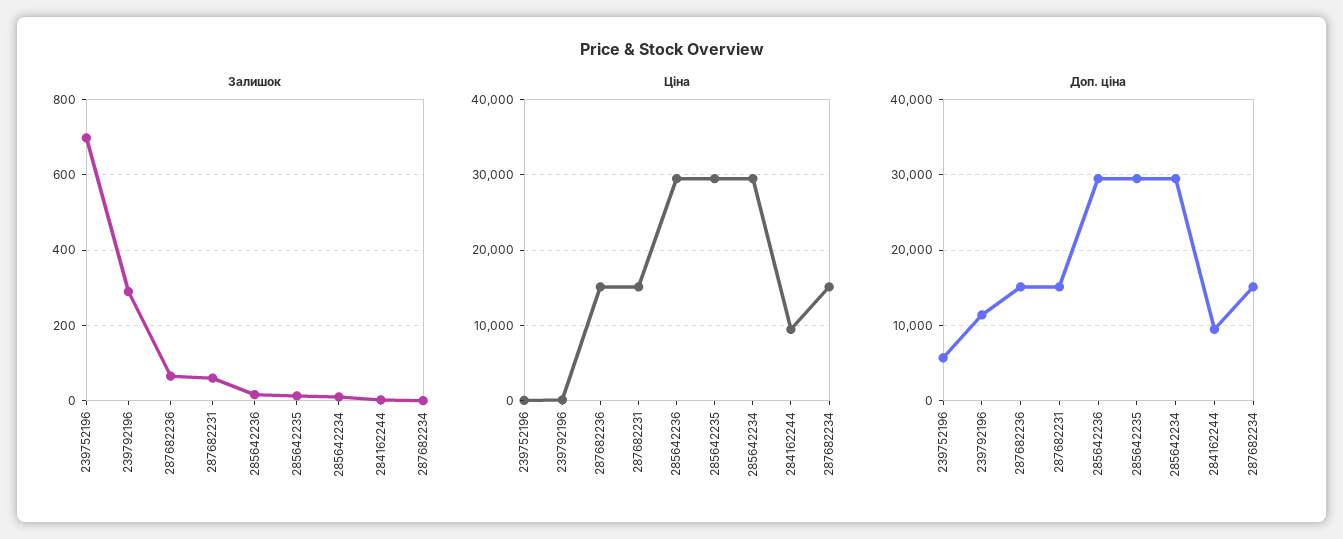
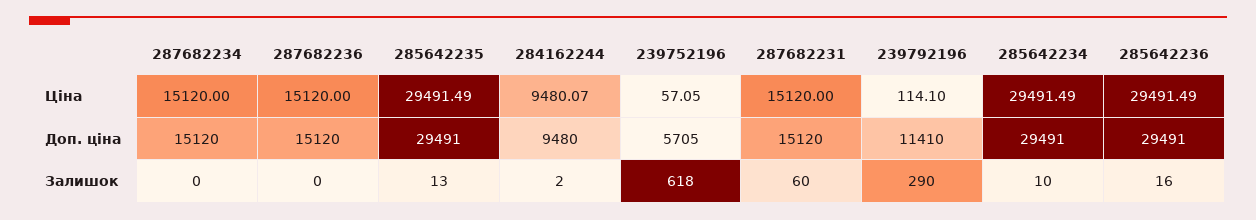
  {
    "Залишок": {
-     "239752196": 700,
+     "239752196": 618,
      "239792196": 290,
-     "287682236": 60,
+     "287682236": 0,
      "287682231": 60,
      "285642236": 16,
      "285642235": 13,
      "285642234": 10,
      "284162244": 2,
      "287682234": 0
    },
    "Ціна": {
      "239752196": 57.05,
      "239792196": 114.1,
      "287682236": 15120,
      "287682231": 15120,
      "285642236": 29491.49,
      "285642235": 29491.49,
      "285642234": 29491.49,
      "284162244": 9480.07,
      "287682234": 15120
    },
    "Доп. ціна": {
      "239752196": 5705,
      "239792196": 11410,
      "287682236": 15120,
      "287682231": 15120,
      "285642236": 29491,
      "285642235": 29491,
      "285642234": 29491,
      "284162244": 9480,
      "287682234": 15120
    }
  }

